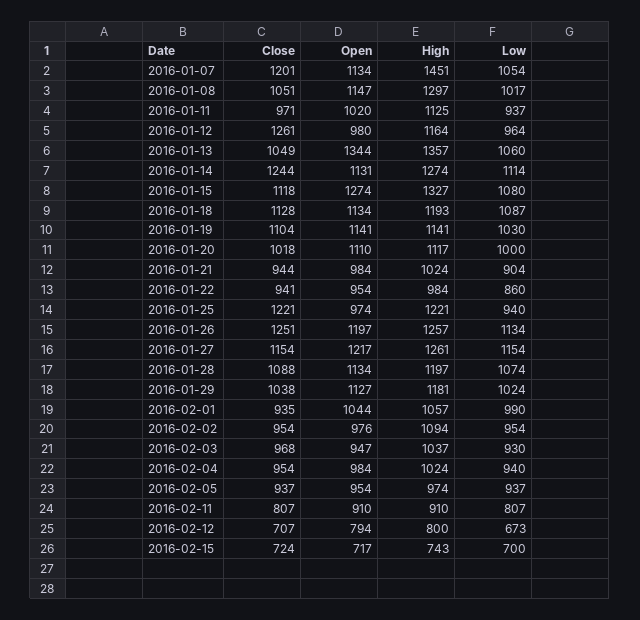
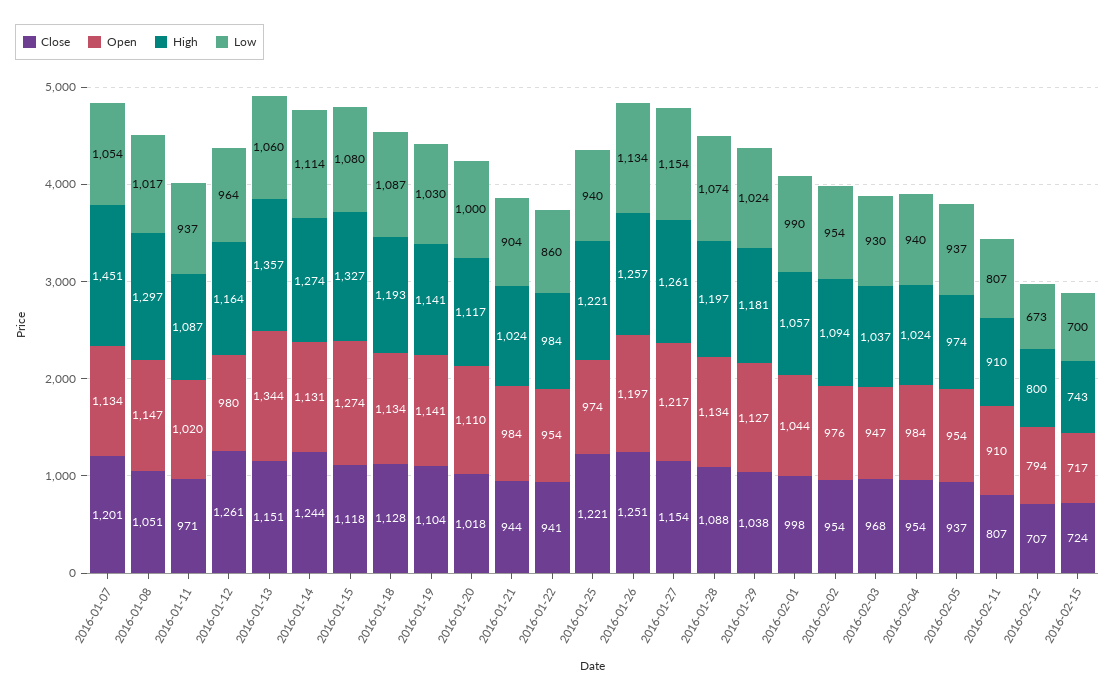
  {
    "Close": {
      "2016-01-07": 1201,
      "2016-01-08": 1051,
      "2016-01-11": 971,
      "2016-01-12": 1261,
-     "2016-01-13": 1049,
+     "2016-01-13": 1151,
      "2016-01-14": 1244,
      "2016-01-15": 1118,
      "2016-01-18": 1128,
      "2016-01-19": 1104,
      "2016-01-20": 1018,
      "2016-01-21": 944,
      "2016-01-22": 941,
      "2016-01-25": 1221,
      "2016-01-26": 1251,
      "2016-01-27": 1154,
      "2016-01-28": 1088,
      "2016-01-29": 1038,
-     "2016-02-01": 935,
+     "2016-02-01": 998,
      "2016-02-02": 954,
      "2016-02-03": 968,
      "2016-02-04": 954,
      "2016-02-05": 937,
      "2016-02-11": 807,
      "2016-02-12": 707,
      "2016-02-15": 724
    },
    "Open": {
      "2016-01-07": 1134,
      "2016-01-08": 1147,
      "2016-01-11": 1020,
      "2016-01-12": 980,
      "2016-01-13": 1344,
      "2016-01-14": 1131,
      "2016-01-15": 1274,
      "2016-01-18": 1134,
      "2016-01-19": 1141,
      "2016-01-20": 1110,
      "2016-01-21": 984,
      "2016-01-22": 954,
      "2016-01-25": 974,
      "2016-01-26": 1197,
      "2016-01-27": 1217,
      "2016-01-28": 1134,
      "2016-01-29": 1127,
      "2016-02-01": 1044,
      "2016-02-02": 976,
      "2016-02-03": 947,
      "2016-02-04": 984,
      "2016-02-05": 954,
      "2016-02-11": 910,
      "2016-02-12": 794,
      "2016-02-15": 717
    },
    "High": {
      "2016-01-07": 1451,
      "2016-01-08": 1297,
-     "2016-01-11": 1125,
+     "2016-01-11": 1087,
      "2016-01-12": 1164,
      "2016-01-13": 1357,
      "2016-01-14": 1274,
      "2016-01-15": 1327,
      "2016-01-18": 1193,
      "2016-01-19": 1141,
      "2016-01-20": 1117,
      "2016-01-21": 1024,
      "2016-01-22": 984,
      "2016-01-25": 1221,
      "2016-01-26": 1257,
      "2016-01-27": 1261,
      "2016-01-28": 1197,
      "2016-01-29": 1181,
      "2016-02-01": 1057,
      "2016-02-02": 1094,
      "2016-02-03": 1037,
      "2016-02-04": 1024,
      "2016-02-05": 974,
      "2016-02-11": 910,
      "2016-02-12": 800,
      "2016-02-15": 743
    },
    "Low": {
      "2016-01-07": 1054,
      "2016-01-08": 1017,
      "2016-01-11": 937,
      "2016-01-12": 964,
      "2016-01-13": 1060,
      "2016-01-14": 1114,
      "2016-01-15": 1080,
      "2016-01-18": 1087,
      "2016-01-19": 1030,
      "2016-01-20": 1000,
      "2016-01-21": 904,
      "2016-01-22": 860,
      "2016-01-25": 940,
      "2016-01-26": 1134,
      "2016-01-27": 1154,
      "2016-01-28": 1074,
      "2016-01-29": 1024,
      "2016-02-01": 990,
      "2016-02-02": 954,
      "2016-02-03": 930,
      "2016-02-04": 940,
      "2016-02-05": 937,
      "2016-02-11": 807,
      "2016-02-12": 673,
      "2016-02-15": 700
    }
  }

